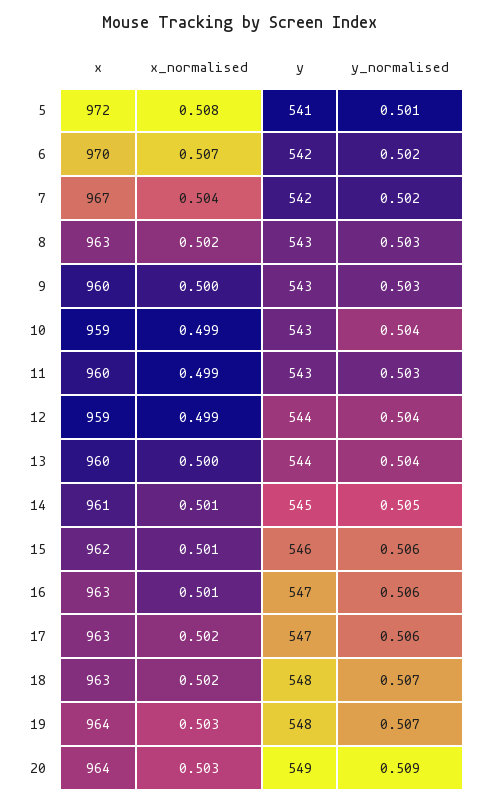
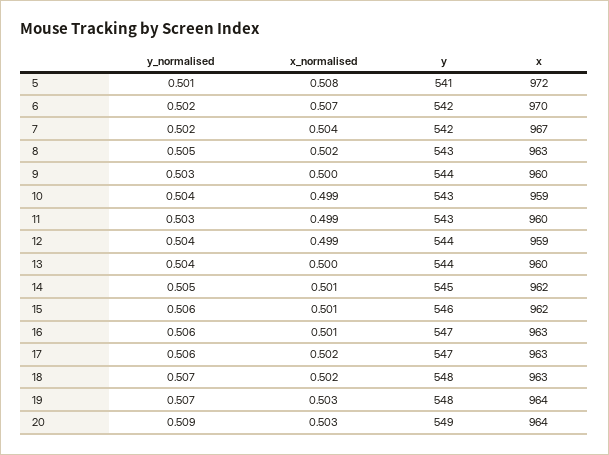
  {
    "x": {
      "5": 972,
      "6": 970,
      "7": 967,
      "8": 963,
      "9": 960,
      "10": 959,
      "11": 960,
      "12": 959,
      "13": 960,
-     "14": 961,
+     "14": 962,
      "15": 962,
      "16": 963,
      "17": 963,
      "18": 963,
      "19": 964,
      "20": 964
    },
    "x_normalised": {
      "5": 0.508,
      "6": 0.507,
      "7": 0.504,
      "8": 0.502,
      "9": 0.5,
      "10": 0.499,
      "11": 0.499,
      "12": 0.499,
      "13": 0.5,
      "14": 0.501,
      "15": 0.501,
      "16": 0.501,
      "17": 0.502,
      "18": 0.502,
      "19": 0.503,
      "20": 0.503
    },
    "y": {
      "5": 541,
      "6": 542,
      "7": 542,
      "8": 543,
-     "9": 543,
+     "9": 544,
      "10": 543,
      "11": 543,
      "12": 544,
      "13": 544,
      "14": 545,
      "15": 546,
      "16": 547,
      "17": 547,
      "18": 548,
      "19": 548,
      "20": 549
    },
    "y_normalised": {
      "5": 0.501,
      "6": 0.502,
      "7": 0.502,
-     "8": 0.503,
+     "8": 0.505,
      "9": 0.503,
      "10": 0.504,
      "11": 0.503,
      "12": 0.504,
      "13": 0.504,
      "14": 0.505,
      "15": 0.506,
      "16": 0.506,
      "17": 0.506,
      "18": 0.507,
      "19": 0.507,
      "20": 0.509
    }
  }

